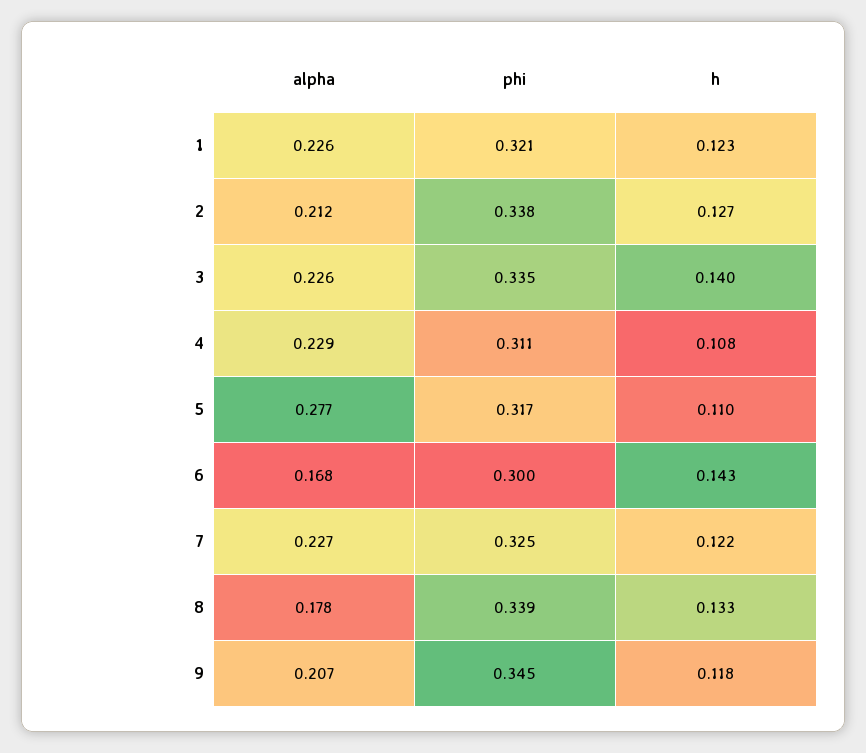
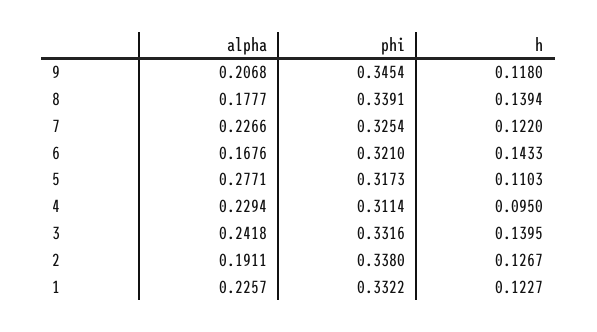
  {
    "alpha": {
      "1": 0.2257,
-     "2": 0.212,
+     "2": 0.1911,
-     "3": 0.226,
+     "3": 0.2418,
      "4": 0.2294,
      "5": 0.2771,
      "6": 0.1676,
      "7": 0.2266,
      "8": 0.1777,
      "9": 0.2068
    },
    "phi": {
-     "1": 0.321,
+     "1": 0.3322,
      "2": 0.338,
-     "3": 0.335,
+     "3": 0.3316,
      "4": 0.3114,
      "5": 0.3173,
-     "6": 0.3,
+     "6": 0.321,
      "7": 0.3254,
      "8": 0.3391,
      "9": 0.3454
    },
    "h": {
      "1": 0.1227,
      "2": 0.1267,
      "3": 0.1395,
-     "4": 0.108,
+     "4": 0.095,
      "5": 0.1103,
      "6": 0.1433,
      "7": 0.122,
-     "8": 0.133,
+     "8": 0.1394,
      "9": 0.118
    }
  }

